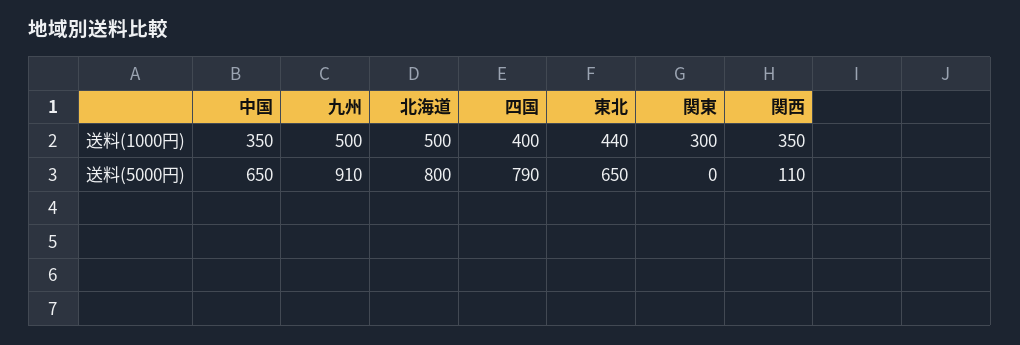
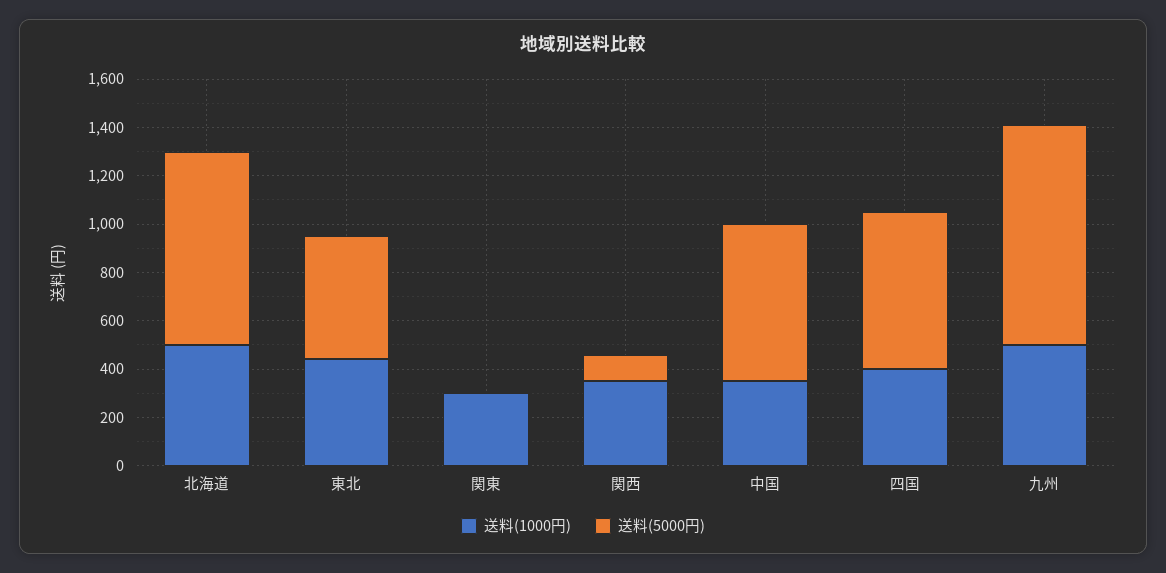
  {
    "送料(1000円)": {
      "中国": 350,
      "九州": 500,
      "北海道": 500,
      "四国": 400,
      "東北": 440,
      "関東": 300,
      "関西": 350
    },
    "送料(5000円)": {
      "中国": 650,
      "九州": 910,
      "北海道": 800,
-     "四国": 790,
+     "四国": 650,
-     "東北": 650,
+     "東北": 500,
      "関東": 0,
      "関西": 110
    }
  }

